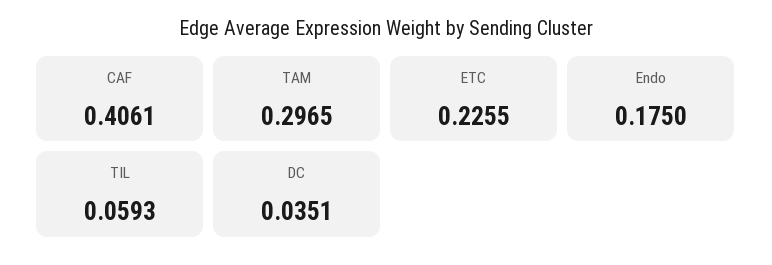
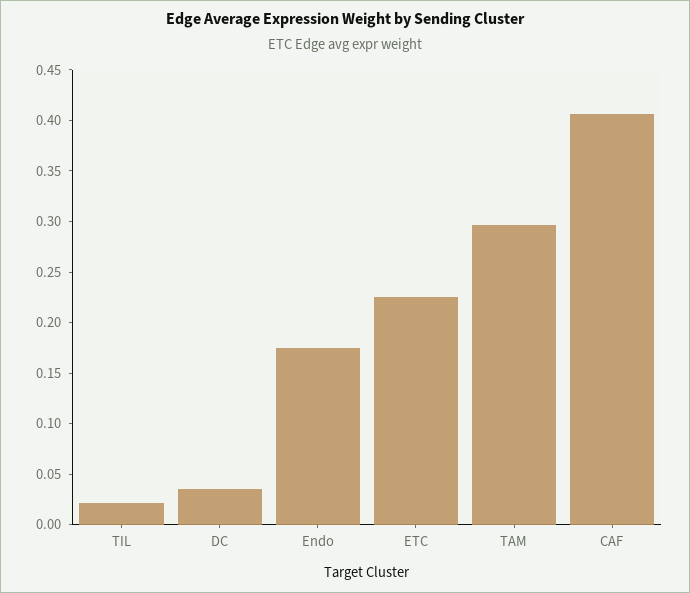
  {
    "CAF": 0.4061,
    "TAM": 0.2965,
    "ETC": 0.2255,
    "Endo": 0.175,
-   "TIL": 0.0593,
+   "TIL": 0.02,
    "DC": 0.0351
  }

